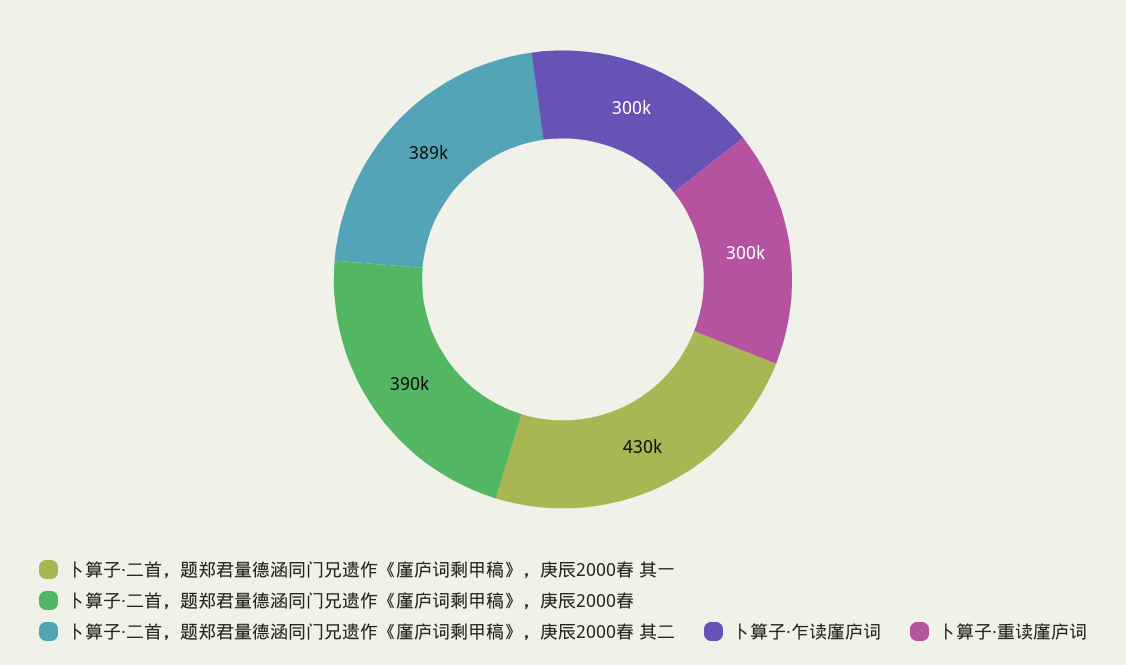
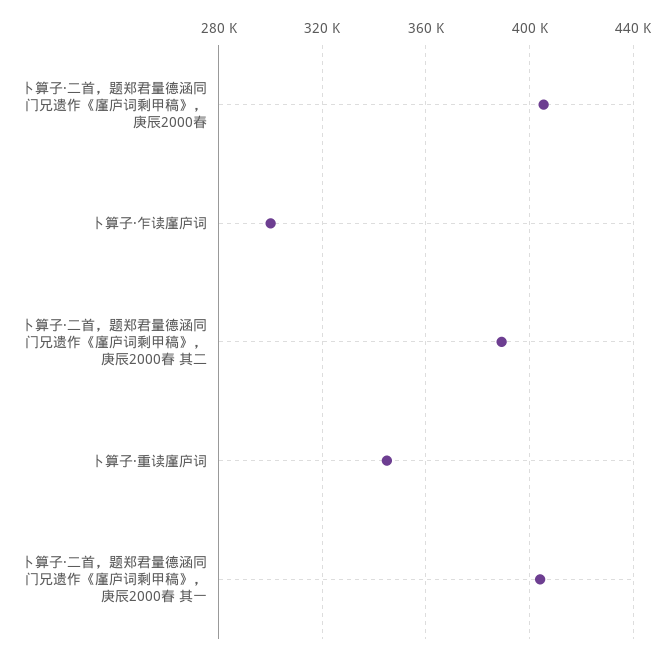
  {
-   "卜算子·二首，题郑君量德涵同门兄遗作《廑庐词剩甲稿》，庚辰2000春 其一": 430000,
+   "卜算子·二首，题郑君量德涵同门兄遗作《廑庐词剩甲稿》，庚辰2000春 其一": 405000,
-   "卜算子·二首，题郑君量德涵同门兄遗作《廑庐词剩甲稿》，庚辰2000春": 390000,
+   "卜算子·二首，题郑君量德涵同门兄遗作《廑庐词剩甲稿》，庚辰2000春": 405000,
    "卜算子·二首，题郑君量德涵同门兄遗作《廑庐词剩甲稿》，庚辰2000春 其二": 389000,
    "卜算子·乍读廑庐词": 300000,
-   "卜算子·重读廑庐词": 300000
+   "卜算子·重读廑庐词": 345000
  }

